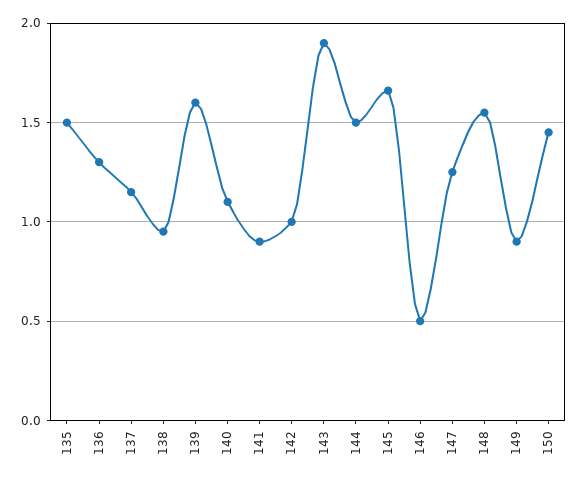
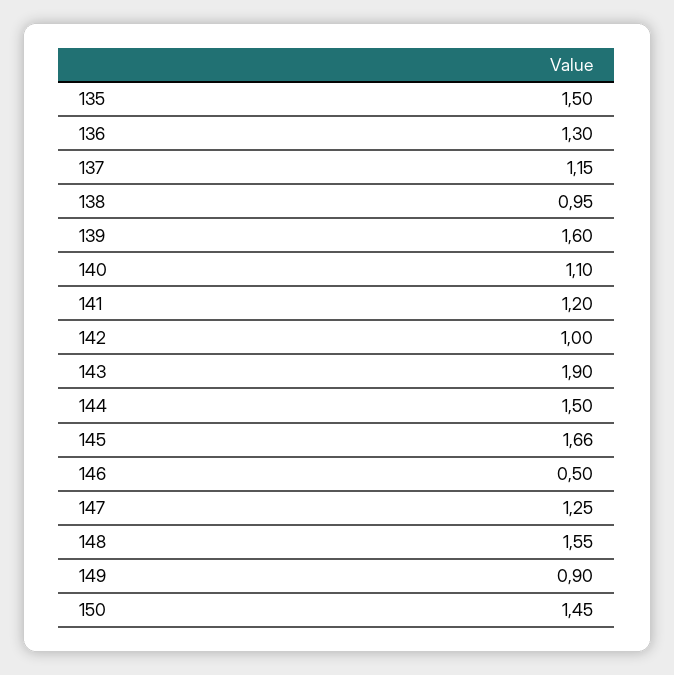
  {
    "135": 1.5,
    "136": 1.3,
    "137": 1.15,
    "138": 0.95,
    "139": 1.6,
    "140": 1.1,
-   "141": 0.9,
+   "141": 1.2,
    "142": 1,
    "143": 1.9,
    "144": 1.5,
    "145": 1.66,
    "146": 0.5,
    "147": 1.25,
    "148": 1.55,
    "149": 0.9,
    "150": 1.45
  }

